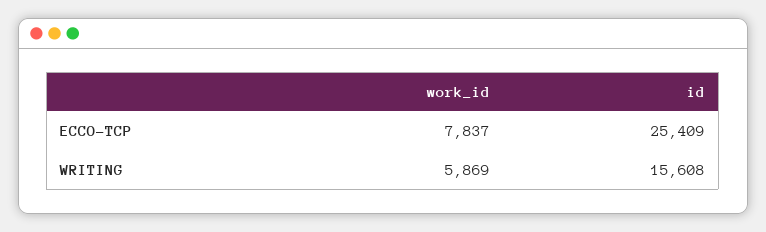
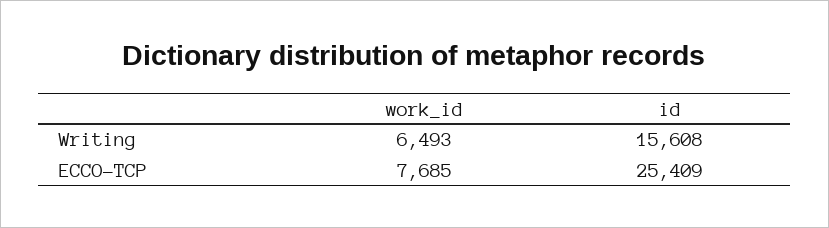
  {
    "work_id": {
-     "ECCO-TCP": 7837,
+     "ECCO-TCP": 7685,
-     "WRITING": 5869
+     "WRITING": 6493
    },
    "id": {
      "ECCO-TCP": 25409,
      "WRITING": 15608
    }
  }

